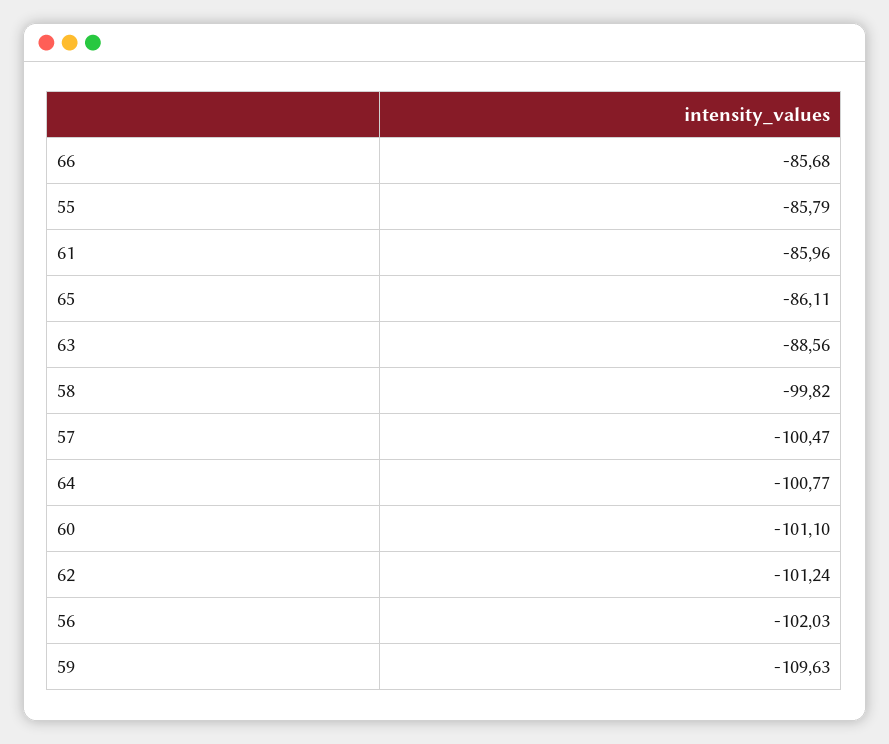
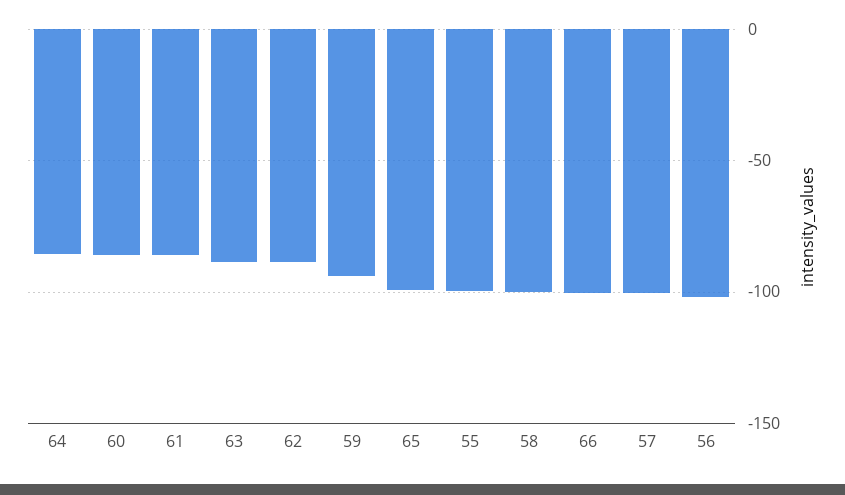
  {
-   "66": -85.68,
+   "66": -100,
-   "55": -85.79,
+   "55": -100,
    "61": -85.96,
-   "65": -86.11,
+   "65": -100,
    "63": -88.56,
    "58": -99.82,
    "57": -100.47,
-   "64": -100.77,
+   "64": -85,
-   "60": -101.1,
+   "60": -85,
-   "62": -101.24,
+   "62": -90,
    "56": -102.03,
-   "59": -109.63
+   "59": -95
  }

